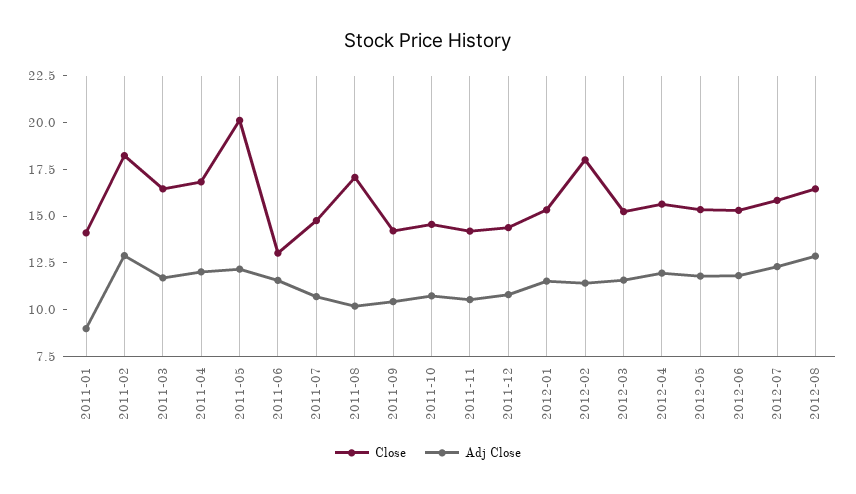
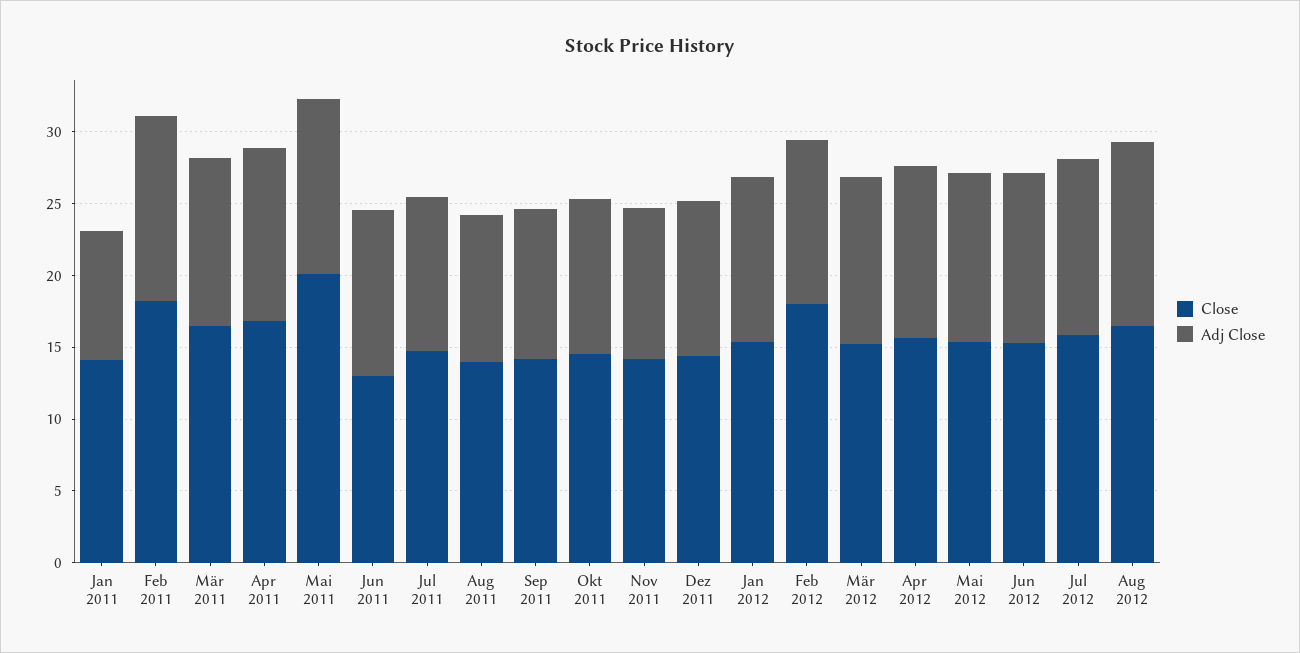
  {
    "Close": {
      "2011-01": 14,
      "2011-02": 18,
      "2011-03": 16.5,
      "2011-04": 17,
      "2011-05": 20,
      "2011-06": 13,
      "2011-07": 15,
-     "2011-08": 17,
+     "2011-08": 14,
      "2011-09": 14,
      "2011-10": 14.5,
      "2011-11": 14,
      "2011-12": 14.5,
      "2012-01": 15.5,
      "2012-02": 18,
      "2012-03": 15,
      "2012-04": 15.5,
      "2012-05": 15.5,
      "2012-06": 15.5,
      "2012-07": 16,
      "2012-08": 16.5
    },
    "Adj Close": {
      "2011-01": 9,
      "2011-02": 13,
      "2011-03": 11.5,
      "2011-04": 12,
      "2011-05": 12,
      "2011-06": 11.5,
      "2011-07": 10.5,
      "2011-08": 10,
      "2011-09": 10.5,
      "2011-10": 10.5,
      "2011-11": 10.5,
      "2011-12": 11,
      "2012-01": 11.5,
      "2012-02": 11.5,
      "2012-03": 11.5,
      "2012-04": 12,
      "2012-05": 12,
      "2012-06": 12,
      "2012-07": 12.5,
      "2012-08": 13
    }
  }

